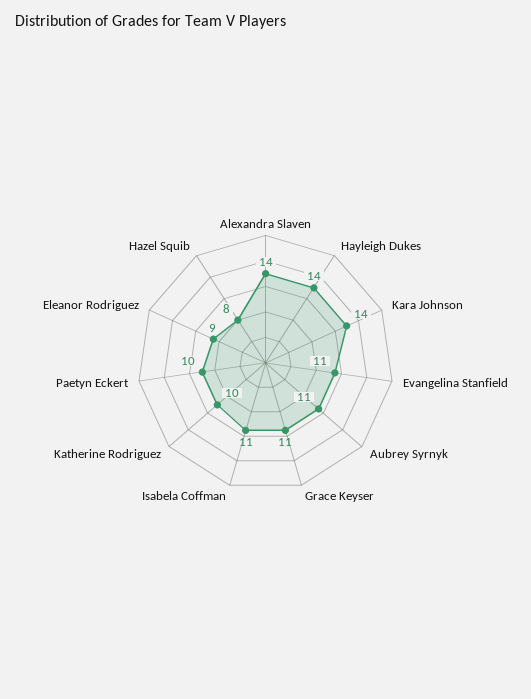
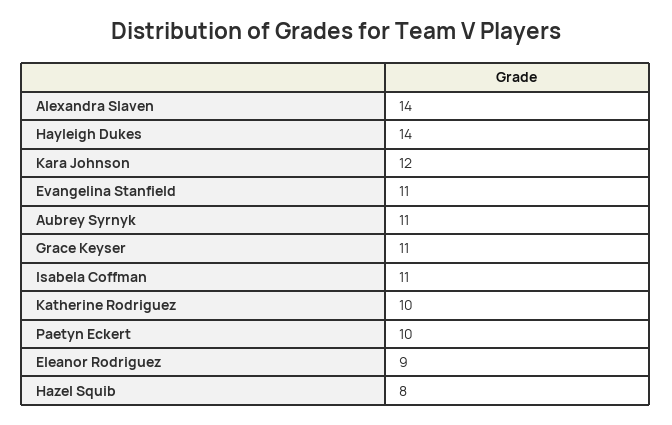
  {
    "Alexandra Slaven": 14,
    "Hayleigh Dukes": 14,
-   "Kara Johnson": 14,
+   "Kara Johnson": 12,
    "Evangelina Stanfield": 11,
    "Aubrey Syrnyk": 11,
    "Grace Keyser": 11,
    "Isabela Coffman": 11,
    "Katherine Rodriguez": 10,
    "Paetyn Eckert": 10,
    "Eleanor Rodriguez": 9,
    "Hazel Squib": 8
  }

